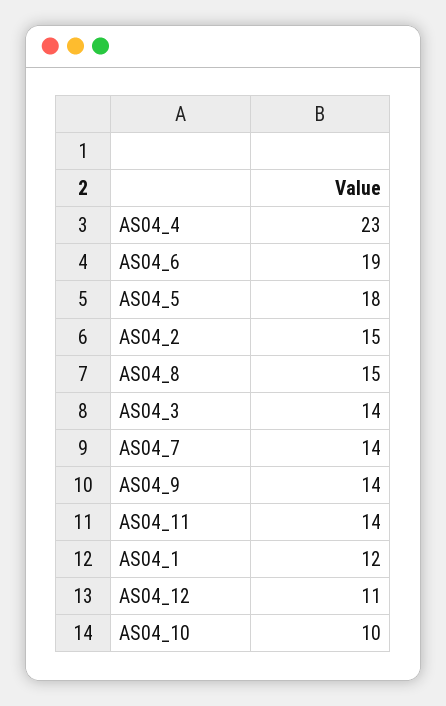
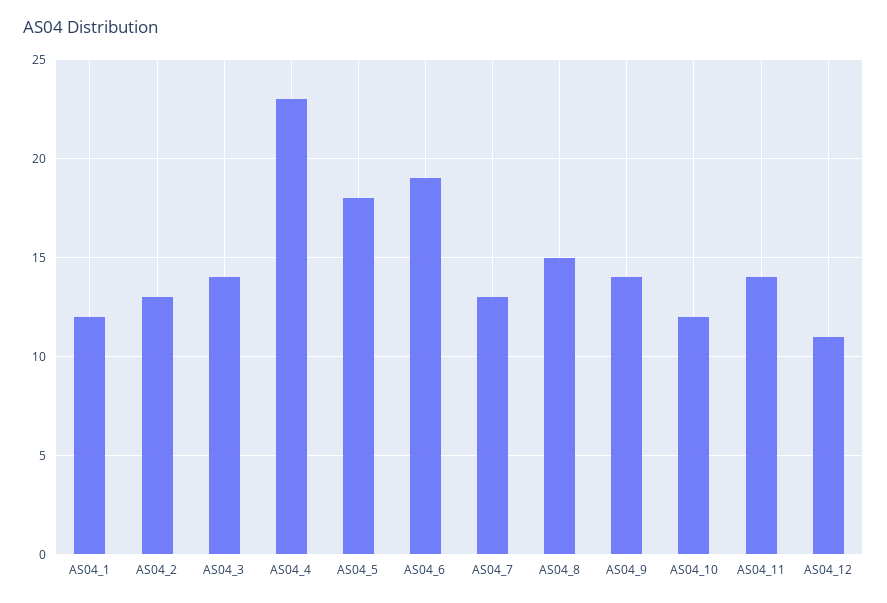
  {
    "AS04_4": 23,
    "AS04_6": 19,
    "AS04_5": 18,
-   "AS04_2": 15,
+   "AS04_2": 13,
    "AS04_8": 15,
    "AS04_3": 14,
-   "AS04_7": 14,
+   "AS04_7": 13,
    "AS04_9": 14,
    "AS04_11": 14,
    "AS04_1": 12,
    "AS04_12": 11,
-   "AS04_10": 10
+   "AS04_10": 12
  }

